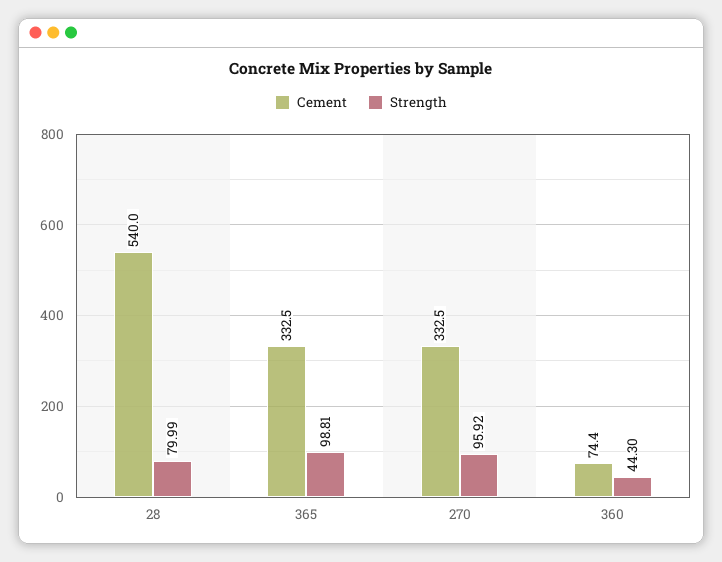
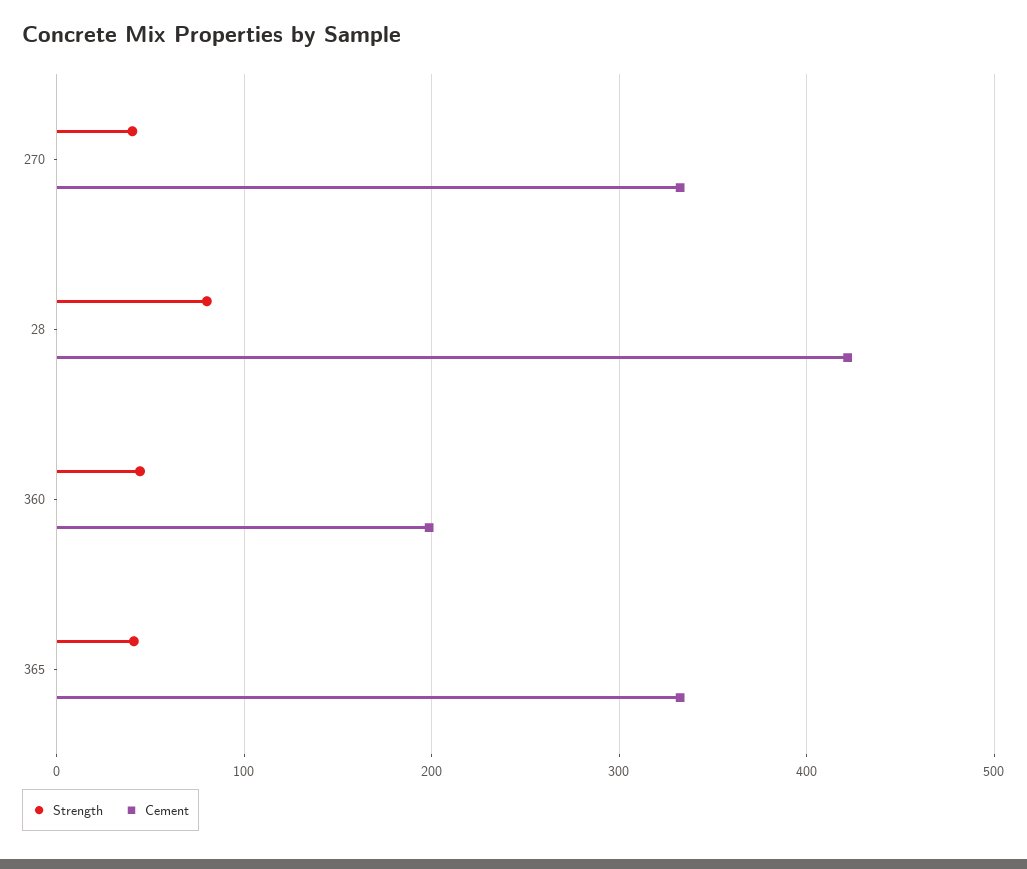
  {
    "Cement": {
-     "28": 540,
+     "28": 420,
      "365": 332.5,
      "270": 332.5,
-     "360": 74.4
+     "360": 200
    },
    "Strength": {
      "28": 79.99,
-     "365": 98.81,
+     "365": 40,
-     "270": 95.92,
+     "270": 40,
      "360": 44.3
    }
  }

